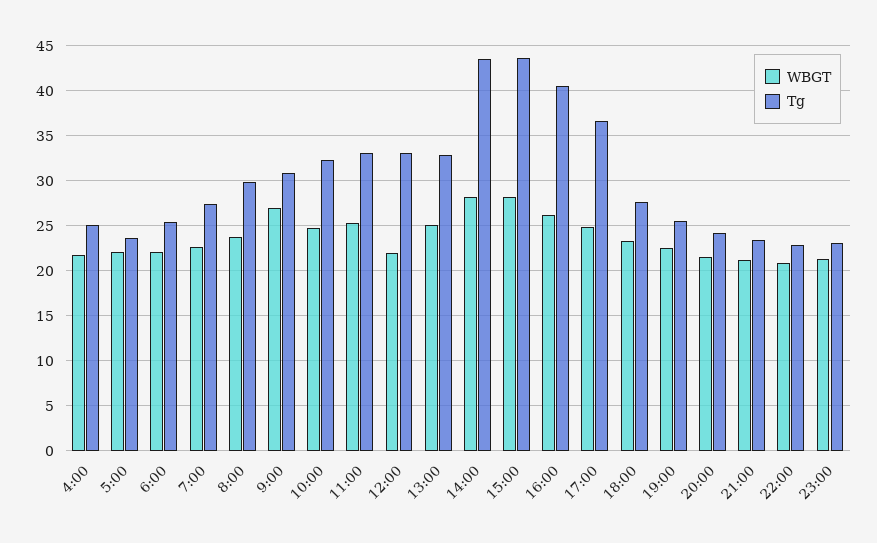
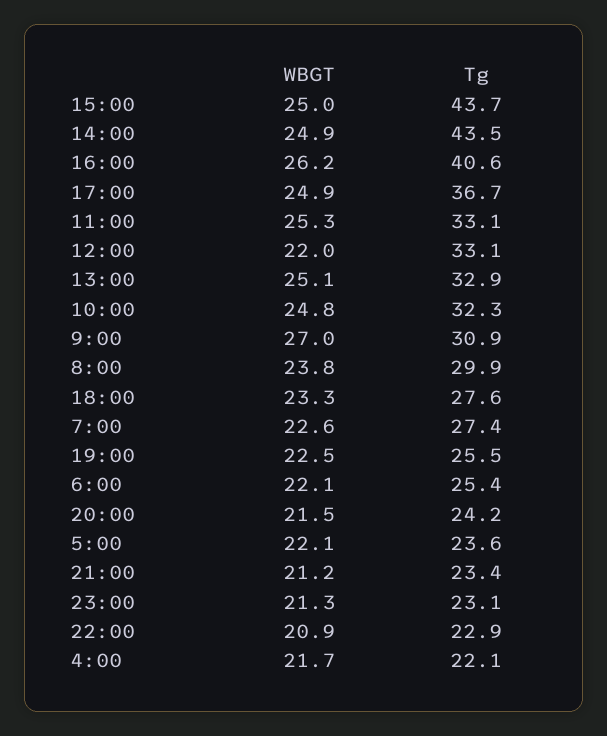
  {
    "WBGT": {
      "4:00": 21.7,
      "5:00": 22.1,
      "6:00": 22.1,
      "7:00": 22.6,
      "8:00": 23.8,
      "9:00": 27,
      "10:00": 24.8,
      "11:00": 25.3,
      "12:00": 22,
      "13:00": 25.1,
-     "14:00": 28,
+     "14:00": 24.9,
-     "15:00": 28,
+     "15:00": 25,
      "16:00": 26.2,
      "17:00": 24.9,
      "18:00": 23.3,
      "19:00": 22.5,
      "20:00": 21.5,
      "21:00": 21.2,
      "22:00": 20.9,
      "23:00": 21.3
    },
    "Tg": {
-     "4:00": 25,
+     "4:00": 22.1,
      "5:00": 23.6,
      "6:00": 25.4,
      "7:00": 27.4,
      "8:00": 29.9,
      "9:00": 30.9,
      "10:00": 32.3,
      "11:00": 33.1,
      "12:00": 33.1,
      "13:00": 32.9,
      "14:00": 43.5,
      "15:00": 43.7,
      "16:00": 40.6,
      "17:00": 36.7,
      "18:00": 27.6,
      "19:00": 25.5,
      "20:00": 24.2,
      "21:00": 23.4,
      "22:00": 22.9,
      "23:00": 23.1
    }
  }

